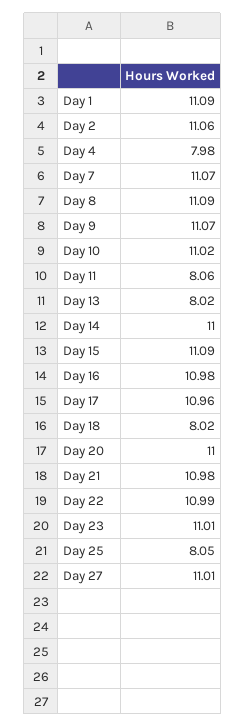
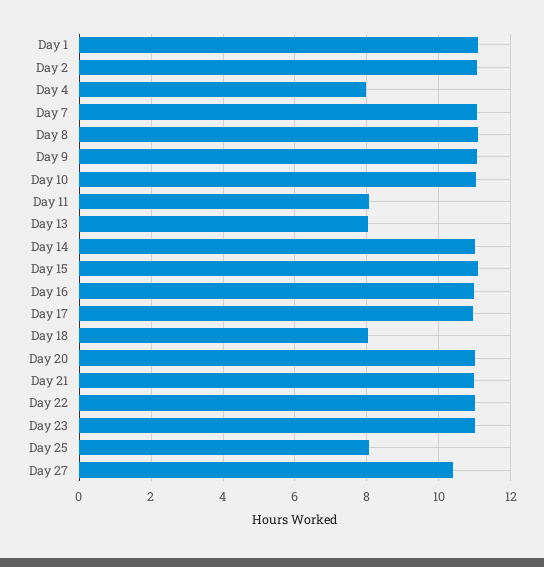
  {
    "Day 1": 11.09,
    "Day 2": 11.06,
    "Day 4": 7.98,
    "Day 7": 11.07,
    "Day 8": 11.09,
    "Day 9": 11.07,
    "Day 10": 11.02,
    "Day 11": 8.06,
    "Day 13": 8.02,
    "Day 14": 11,
    "Day 15": 11.09,
    "Day 16": 10.98,
    "Day 17": 10.96,
    "Day 18": 8.02,
    "Day 20": 11,
    "Day 21": 10.98,
    "Day 22": 10.99,
    "Day 23": 11.01,
    "Day 25": 8.05,
-   "Day 27": 11.01
+   "Day 27": 10.4
  }

